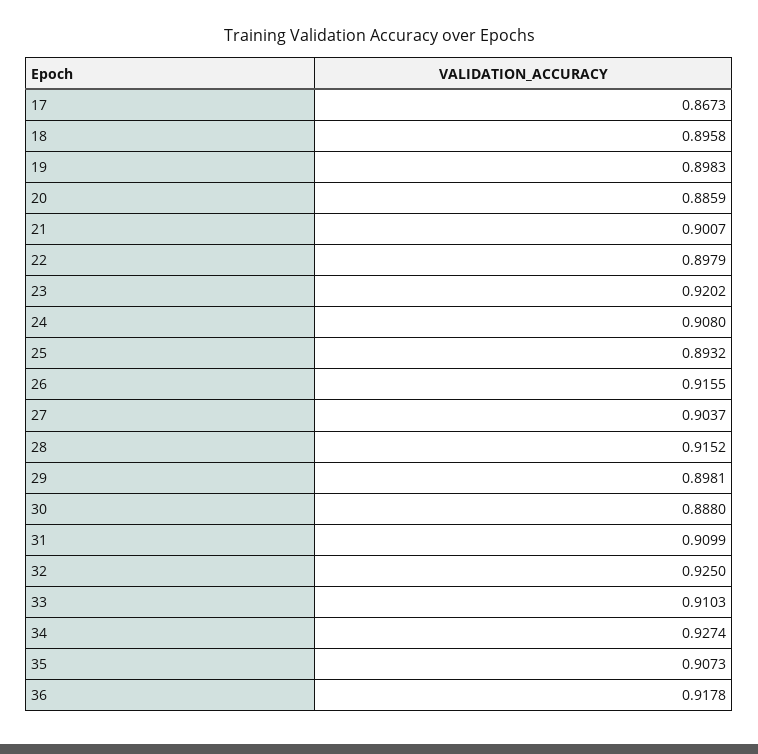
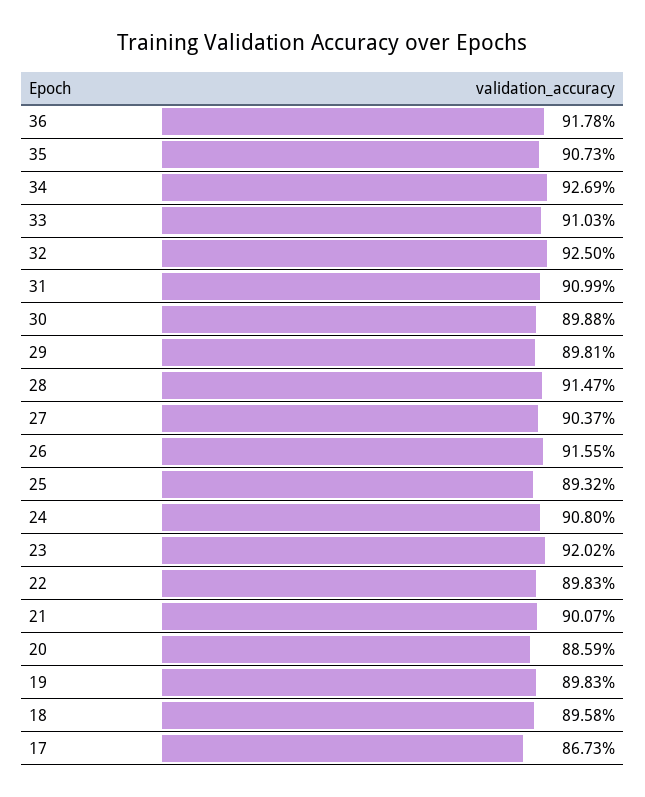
  {
    "17": 0.8673,
    "18": 0.8958,
    "19": 0.8983,
    "20": 0.8859,
    "21": 0.9007,
-   "22": 0.8979,
+   "22": 0.8983,
    "23": 0.9202,
    "24": 0.908,
    "25": 0.8932,
    "26": 0.9155,
    "27": 0.9037,
-   "28": 0.9152,
+   "28": 0.9147,
    "29": 0.8981,
-   "30": 0.888,
+   "30": 0.8988,
    "31": 0.9099,
    "32": 0.925,
    "33": 0.9103,
-   "34": 0.9274,
+   "34": 0.9269,
    "35": 0.9073,
    "36": 0.9178
  }

